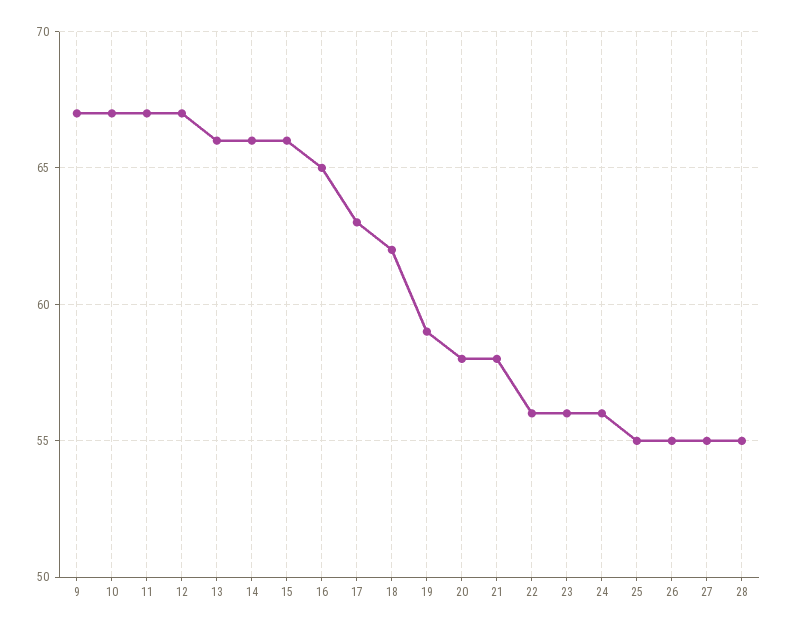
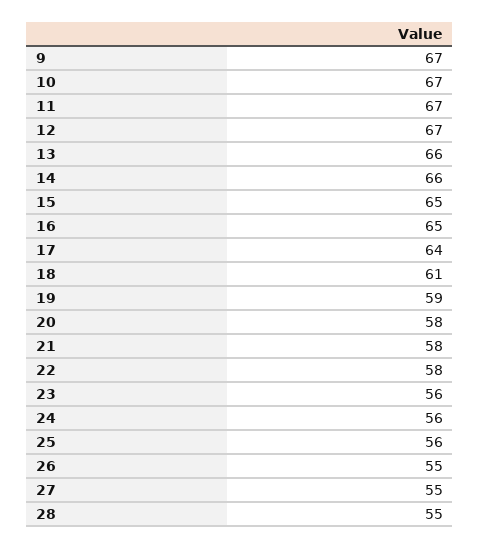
  {
    "9": 67,
    "10": 67,
    "11": 67,
    "12": 67,
    "13": 66,
    "14": 66,
-   "15": 66,
+   "15": 65,
    "16": 65,
-   "17": 63,
+   "17": 64,
-   "18": 62,
+   "18": 61,
    "19": 59,
    "20": 58,
    "21": 58,
-   "22": 56,
+   "22": 58,
    "23": 56,
    "24": 56,
-   "25": 55,
+   "25": 56,
    "26": 55,
    "27": 55,
    "28": 55
  }

